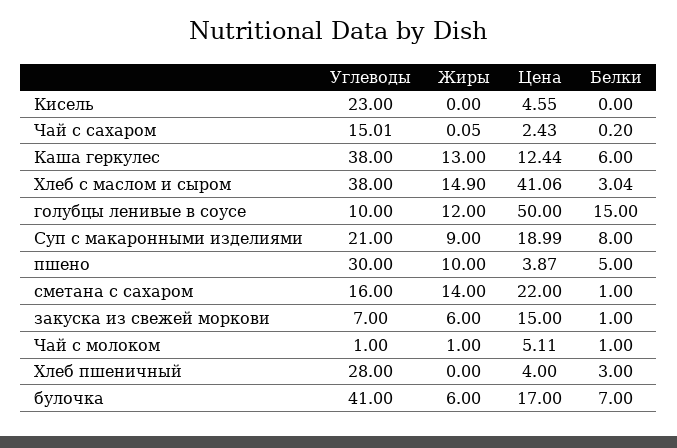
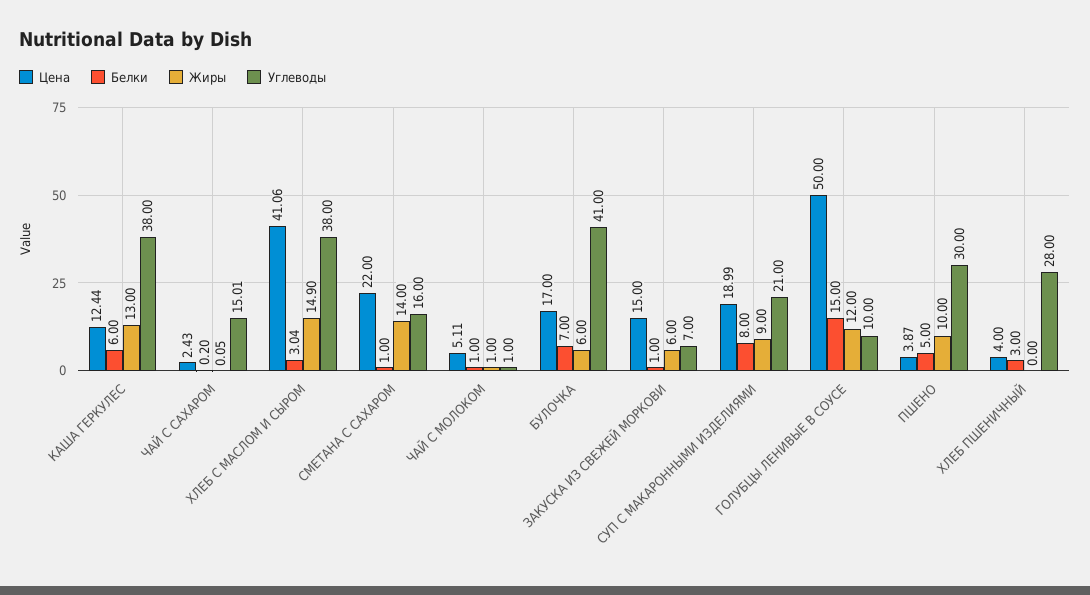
  {
    "Углеводы": {
-     "Кисель": 23,
      "Чай с сахаром": 15.01,
      "Каша геркулес": 38,
      "Хлеб с маслом и сыром": 38,
      "голубцы ленивые в соусе": 10,
      "Суп с макаронными изделиями": 21,
      "пшено": 30,
      "сметана с сахаром": 16,
      "закуска из свежей моркови": 7,
      "Чай с молоком": 1,
      "Хлеб пшеничный": 28,
      "булочка": 41
    },
    "Жиры": {
-     "Кисель": 0,
      "Чай с сахаром": 0.05,
      "Каша геркулес": 13,
      "Хлеб с маслом и сыром": 14.9,
      "голубцы ленивые в соусе": 12,
      "Суп с макаронными изделиями": 9,
      "пшено": 10,
      "сметана с сахаром": 14,
      "закуска из свежей моркови": 6,
      "Чай с молоком": 1,
      "Хлеб пшеничный": 0,
      "булочка": 6
    },
    "Цена": {
-     "Кисель": 4.55,
      "Чай с сахаром": 2.43,
      "Каша геркулес": 12.44,
      "Хлеб с маслом и сыром": 41.06,
      "голубцы ленивые в соусе": 50,
      "Суп с макаронными изделиями": 18.99,
      "пшено": 3.87,
      "сметана с сахаром": 22,
      "закуска из свежей моркови": 15,
      "Чай с молоком": 5.11,
      "Хлеб пшеничный": 4,
      "булочка": 17
    },
    "Белки": {
-     "Кисель": 0,
      "Чай с сахаром": 0.2,
      "Каша геркулес": 6,
      "Хлеб с маслом и сыром": 3.04,
      "голубцы ленивые в соусе": 15,
      "Суп с макаронными изделиями": 8,
      "пшено": 5,
      "сметана с сахаром": 1,
      "закуска из свежей моркови": 1,
      "Чай с молоком": 1,
      "Хлеб пшеничный": 3,
      "булочка": 7
    }
  }

